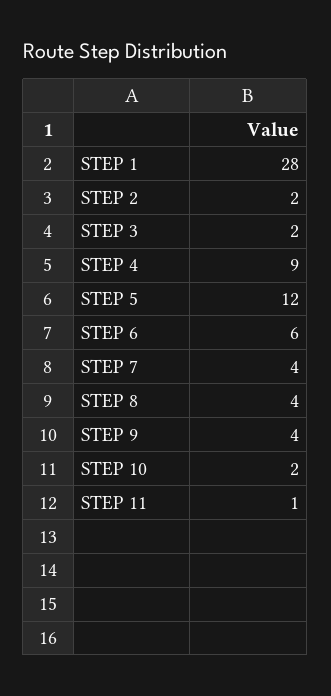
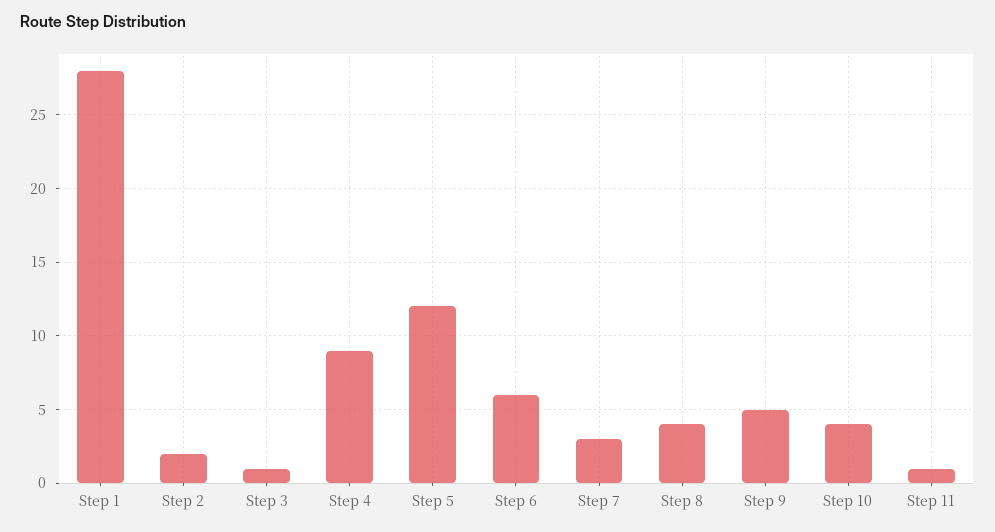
  {
    "STEP 1": 28,
    "STEP 2": 2,
-   "STEP 3": 2,
+   "STEP 3": 1,
    "STEP 4": 9,
    "STEP 5": 12,
    "STEP 6": 6,
-   "STEP 7": 4,
+   "STEP 7": 3,
    "STEP 8": 4,
-   "STEP 9": 4,
+   "STEP 9": 5,
-   "STEP 10": 2,
+   "STEP 10": 4,
    "STEP 11": 1
  }

